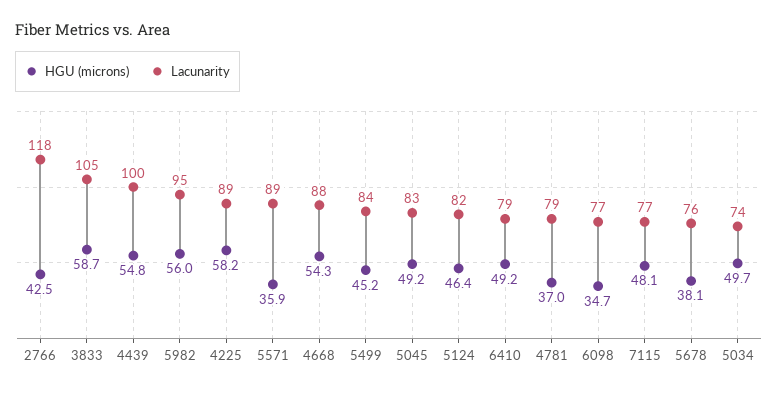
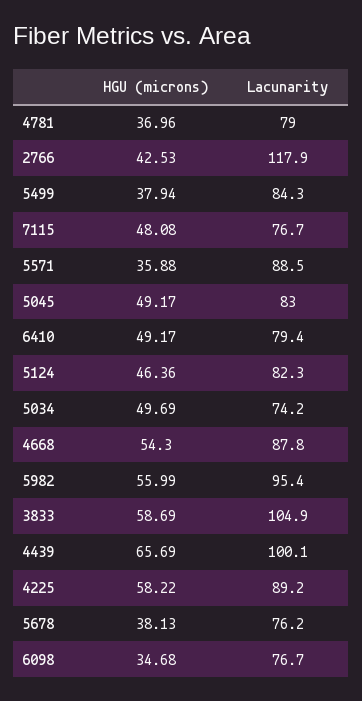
  {
    "HGU (microns)": {
      "2766": 42.53,
      "3833": 58.69,
-     "4439": 54.8,
+     "4439": 65.69,
      "5982": 55.99,
      "4225": 58.22,
      "5571": 35.88,
      "4668": 54.3,
-     "5499": 45.2,
+     "5499": 37.94,
      "5045": 49.17,
      "5124": 46.36,
      "6410": 49.17,
      "4781": 36.96,
      "6098": 34.68,
      "7115": 48.08,
      "5678": 38.13,
      "5034": 49.69
    },
    "Lacunarity": {
      "2766": 117.9,
      "3833": 104.9,
      "4439": 100.1,
      "5982": 95.4,
      "4225": 89.2,
      "5571": 88.5,
      "4668": 87.8,
      "5499": 84.3,
      "5045": 83,
      "5124": 82.3,
      "6410": 79.4,
      "4781": 79,
      "6098": 76.7,
      "7115": 76.7,
      "5678": 76.2,
      "5034": 74.2
    }
  }

